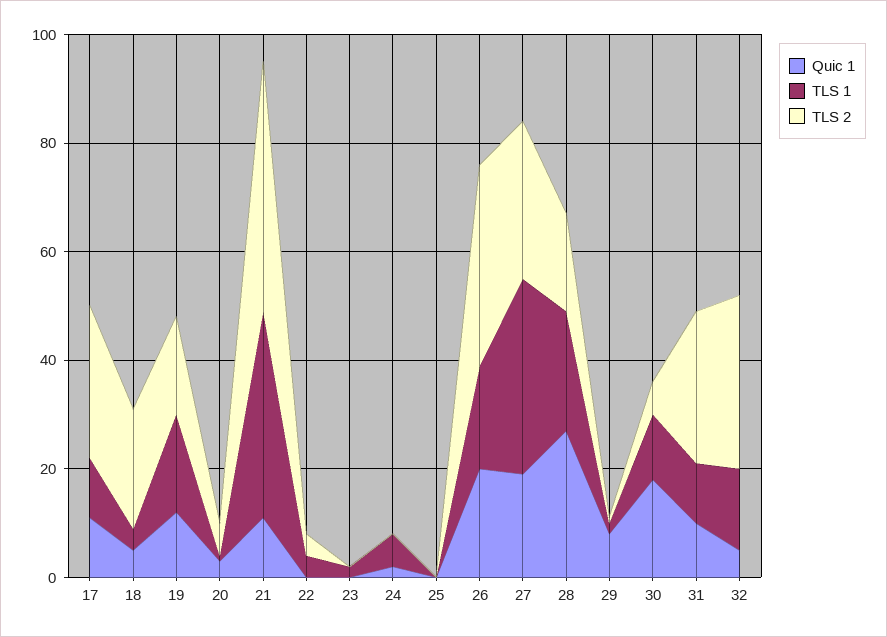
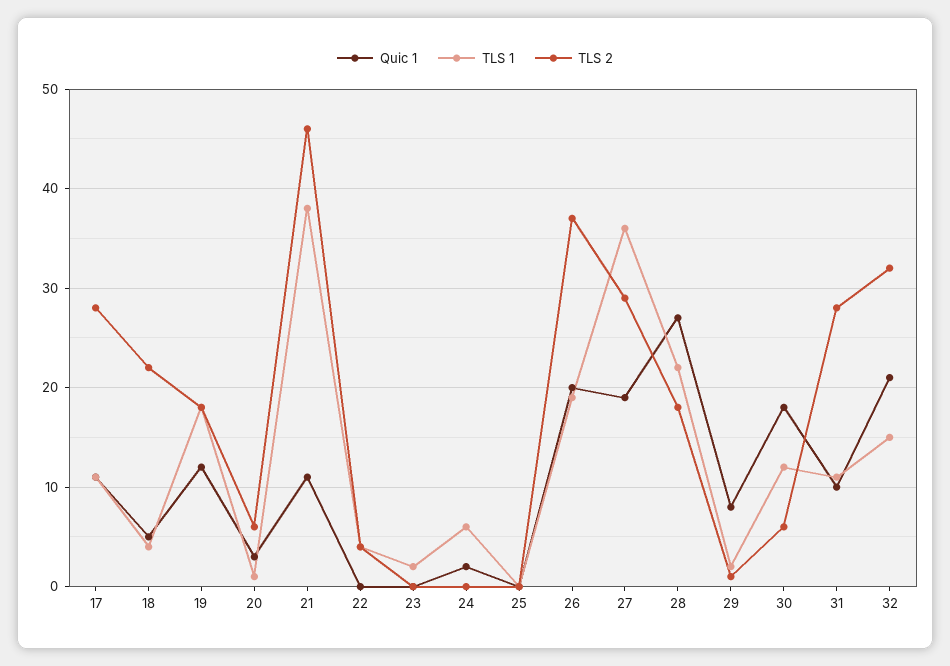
  {
    "Quic 1": {
      "17": 11,
      "18": 5,
      "19": 12,
      "20": 3,
      "21": 11,
      "22": 0,
      "23": 0,
      "24": 2,
      "25": 0,
      "26": 20,
      "27": 19,
      "28": 27,
      "29": 8,
      "30": 18,
      "31": 10,
-     "32": 5
+     "32": 21
    },
    "TLS 1": {
      "17": 11,
      "18": 4,
      "19": 18,
      "20": 1,
      "21": 38,
      "22": 4,
      "23": 2,
      "24": 6,
      "25": 0,
      "26": 19,
      "27": 36,
      "28": 22,
      "29": 2,
      "30": 12,
      "31": 11,
      "32": 15
    },
    "TLS 2": {
      "17": 28,
      "18": 22,
      "19": 18,
      "20": 6,
      "21": 46,
      "22": 4,
      "23": 0,
      "24": 0,
      "25": 0,
      "26": 37,
      "27": 29,
      "28": 18,
      "29": 1,
      "30": 6,
      "31": 28,
      "32": 32
    }
  }

